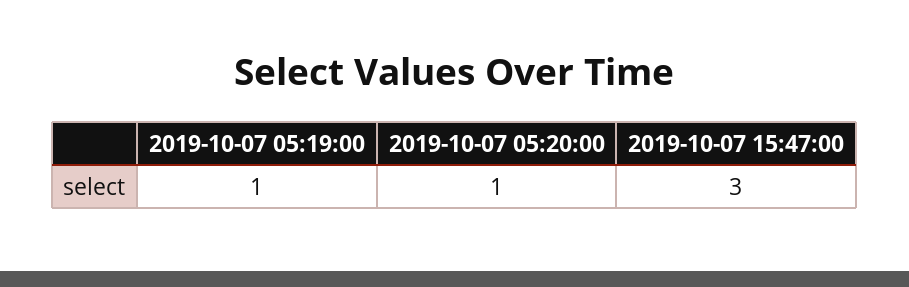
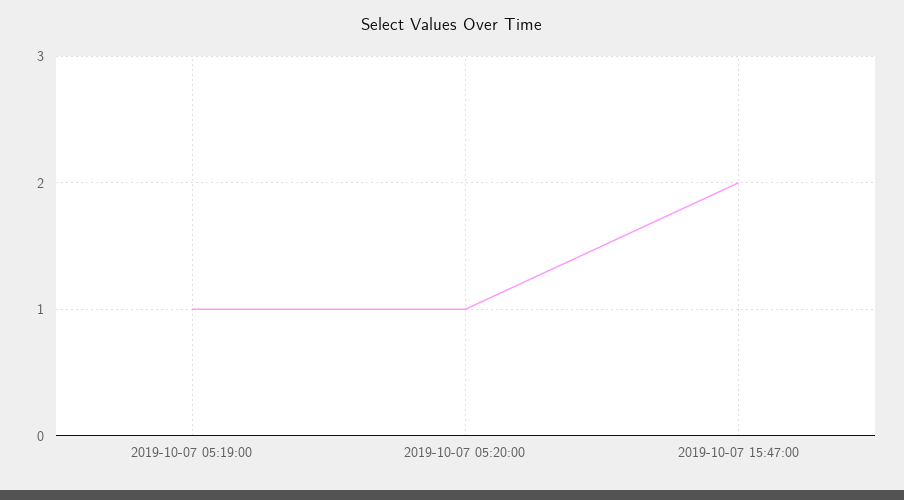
  {
    "2019-10-07 05:19:00": 1,
    "2019-10-07 05:20:00": 1,
-   "2019-10-07 15:47:00": 3
+   "2019-10-07 15:47:00": 2
  }

